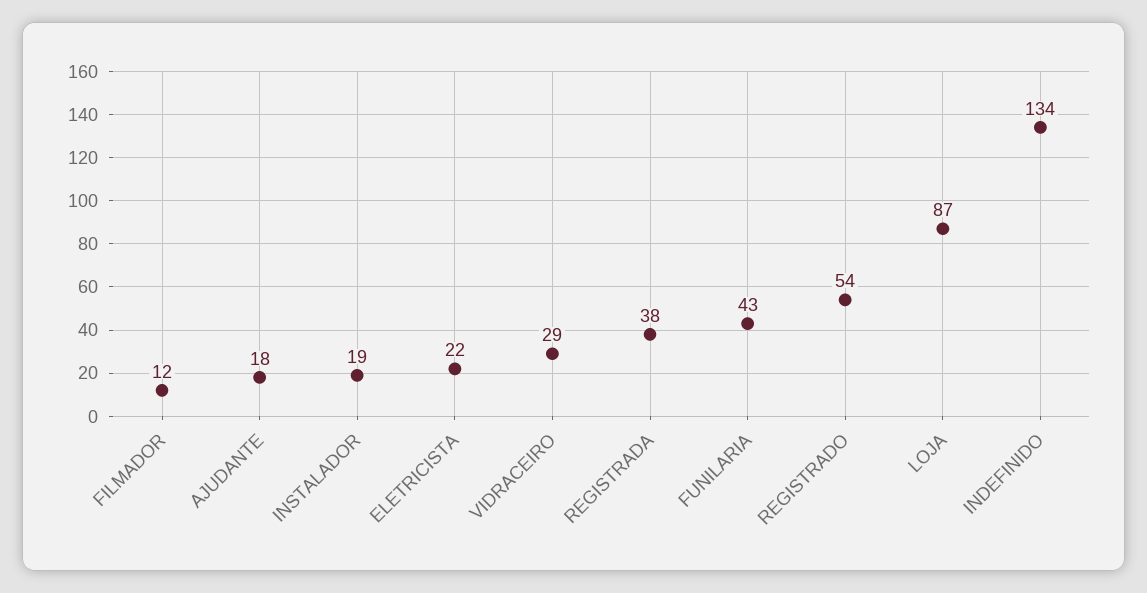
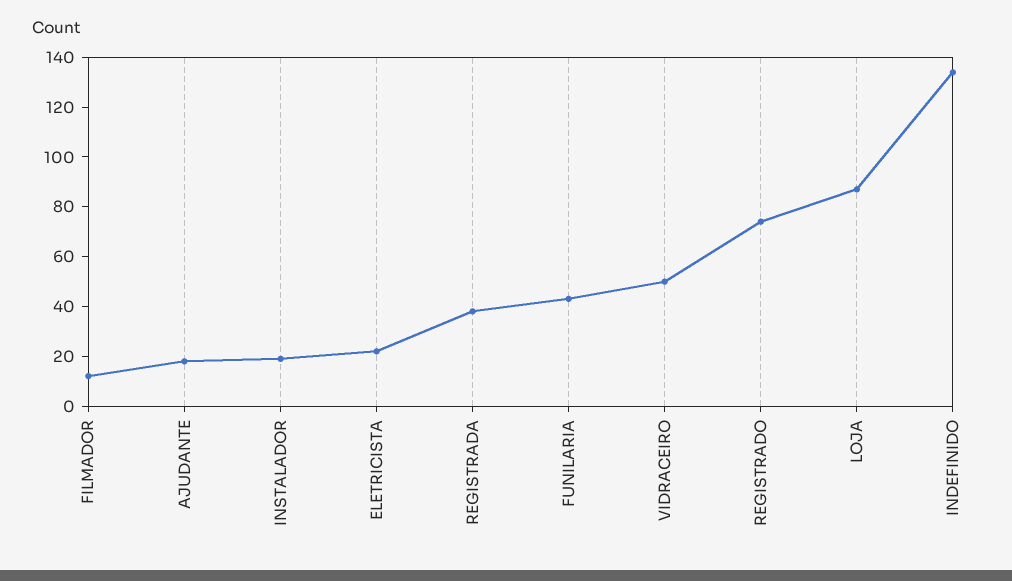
  {
    "FILMADOR": 12,
    "AJUDANTE": 18,
    "INSTALADOR": 19,
    "ELETRICISTA": 22,
-   "VIDRACEIRO": 29,
+   "VIDRACEIRO": 50,
    "REGISTRADA": 38,
    "FUNILARIA": 43,
-   "REGISTRADO": 54,
+   "REGISTRADO": 75,
    "LOJA": 87,
    "INDEFINIDO": 134
  }

